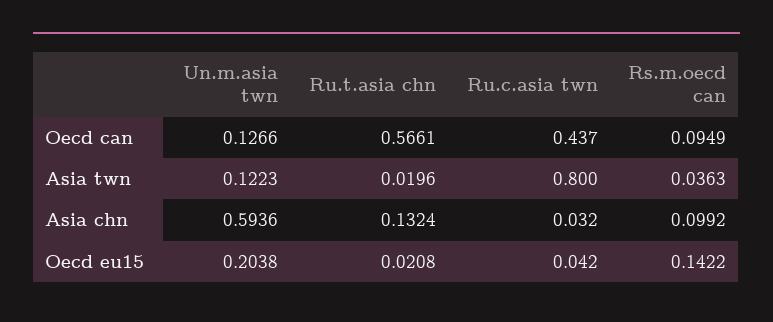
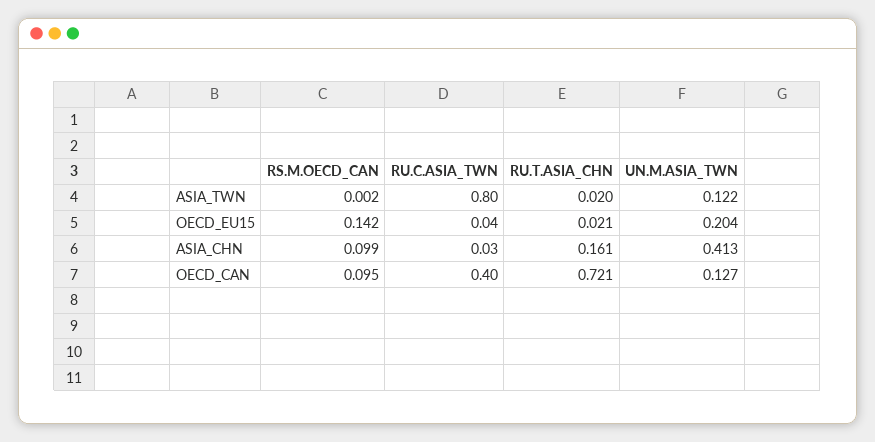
  {
    "Un.m.asia twn": {
      "Oecd can": 0.1266,
      "Asia twn": 0.1223,
-     "Asia chn": 0.5936,
+     "Asia chn": 0.413,
      "Oecd eu15": 0.2038
    },
    "Ru.t.asia chn": {
-     "Oecd can": 0.5661,
+     "Oecd can": 0.721,
      "Asia twn": 0.0196,
-     "Asia chn": 0.1324,
+     "Asia chn": 0.161,
      "Oecd eu15": 0.0208
    },
    "Ru.c.asia twn": {
-     "Oecd can": 0.437,
+     "Oecd can": 0.4,
      "Asia twn": 0.8,
      "Asia chn": 0.032,
      "Oecd eu15": 0.042
    },
    "Rs.m.oecd can": {
      "Oecd can": 0.0949,
-     "Asia twn": 0.0363,
+     "Asia twn": 0.002,
      "Asia chn": 0.0992,
      "Oecd eu15": 0.1422
    }
  }

